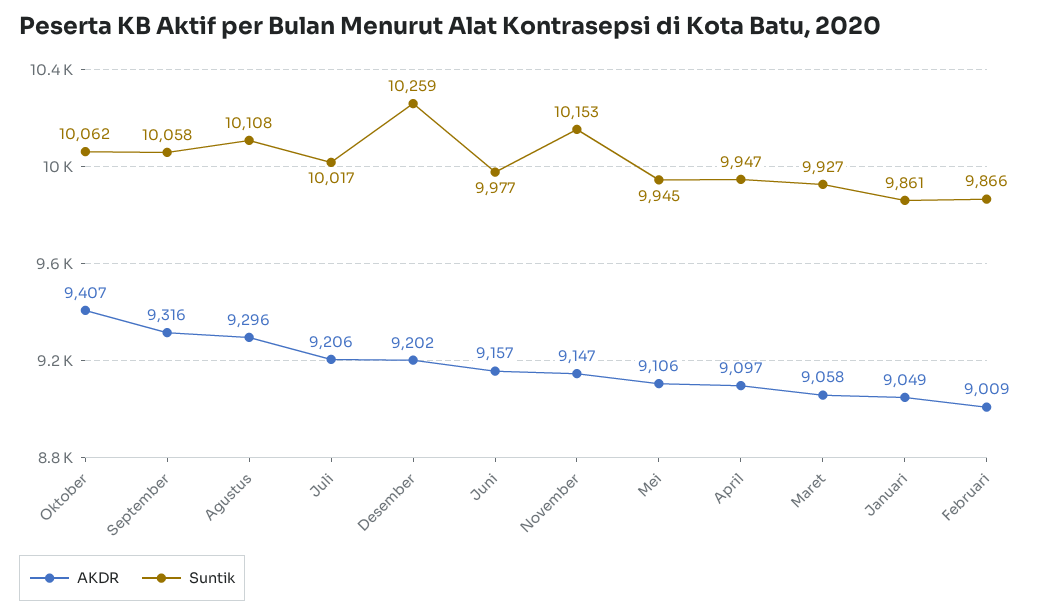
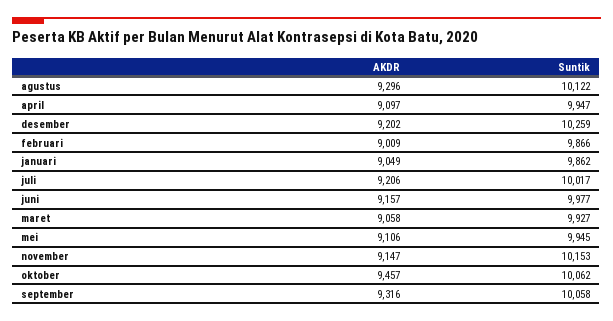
  {
    "AKDR": {
-     "Oktober": 9407,
+     "Oktober": 9457,
      "September": 9316,
      "Agustus": 9296,
      "Juli": 9206,
      "Desember": 9202,
      "Juni": 9157,
      "November": 9147,
      "Mei": 9106,
      "April": 9097,
      "Maret": 9058,
      "Januari": 9049,
      "Februari": 9009
    },
    "Suntik": {
      "Oktober": 10062,
      "September": 10058,
-     "Agustus": 10108,
+     "Agustus": 10122,
      "Juli": 10017,
      "Desember": 10259,
      "Juni": 9977,
      "November": 10153,
      "Mei": 9945,
      "April": 9947,
      "Maret": 9927,
-     "Januari": 9861,
+     "Januari": 9862,
      "Februari": 9866
    }
  }

